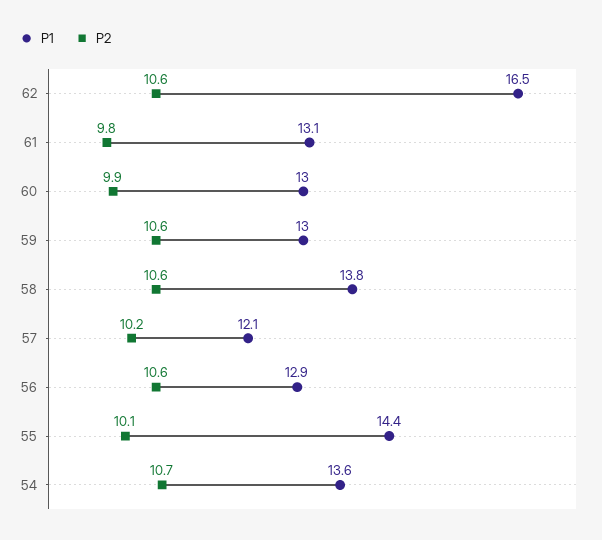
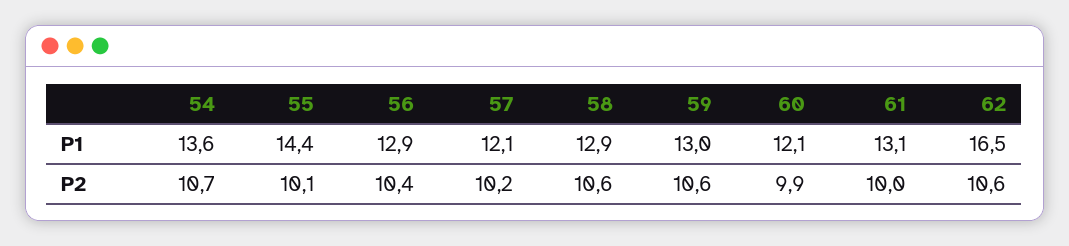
  {
    "P1": {
      "62": 16.5,
      "61": 13.1,
-     "60": 13,
+     "60": 12.1,
      "59": 13,
-     "58": 13.8,
+     "58": 12.9,
      "57": 12.1,
      "56": 12.9,
      "55": 14.4,
      "54": 13.6
    },
    "P2": {
      "62": 10.6,
-     "61": 9.8,
+     "61": 10,
      "60": 9.9,
      "59": 10.6,
      "58": 10.6,
      "57": 10.2,
-     "56": 10.6,
+     "56": 10.4,
      "55": 10.1,
      "54": 10.7
    }
  }

